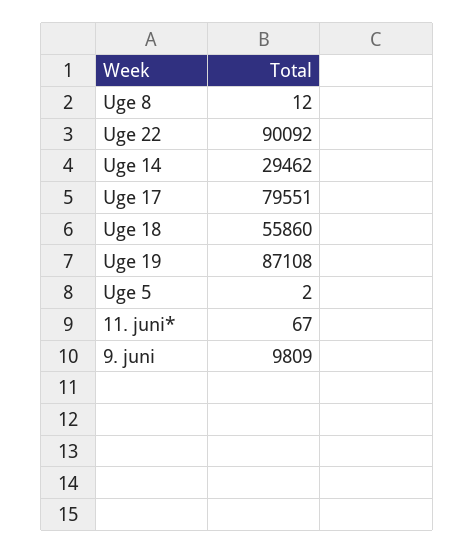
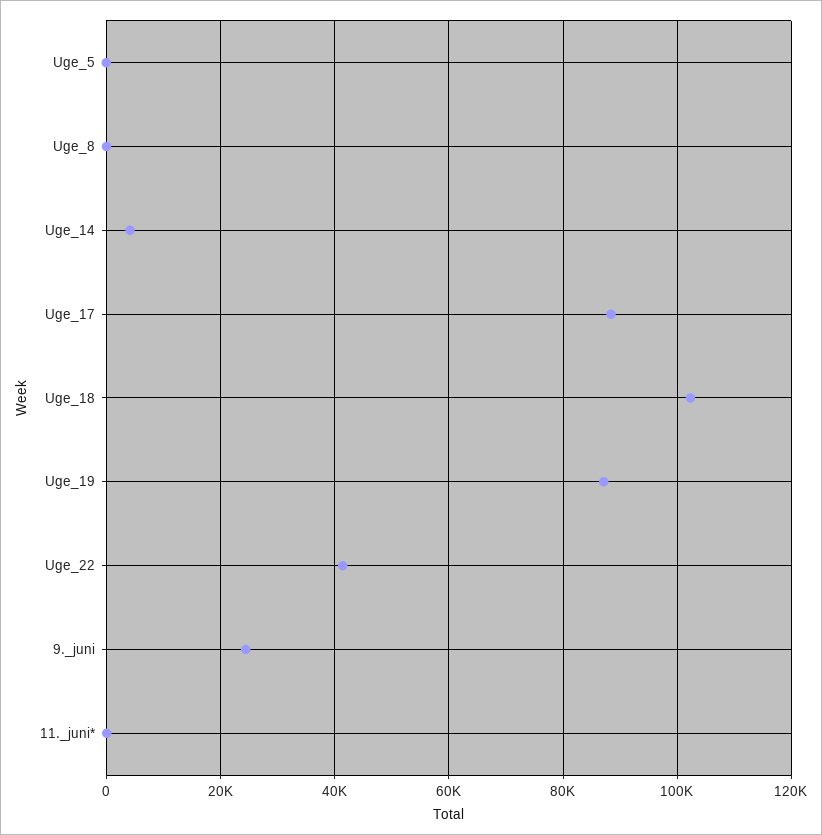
  {
    "Uge 8": 12,
-   "Uge 22": 90092,
+   "Uge 22": 42000,
-   "Uge 14": 29462,
+   "Uge 14": 4000,
-   "Uge 17": 79551,
+   "Uge 17": 88000,
-   "Uge 18": 55860,
+   "Uge 18": 102000,
    "Uge 19": 87108,
    "Uge 5": 2,
    "11. juni*": 67,
-   "9. juni": 9809
+   "9. juni": 24000
  }

